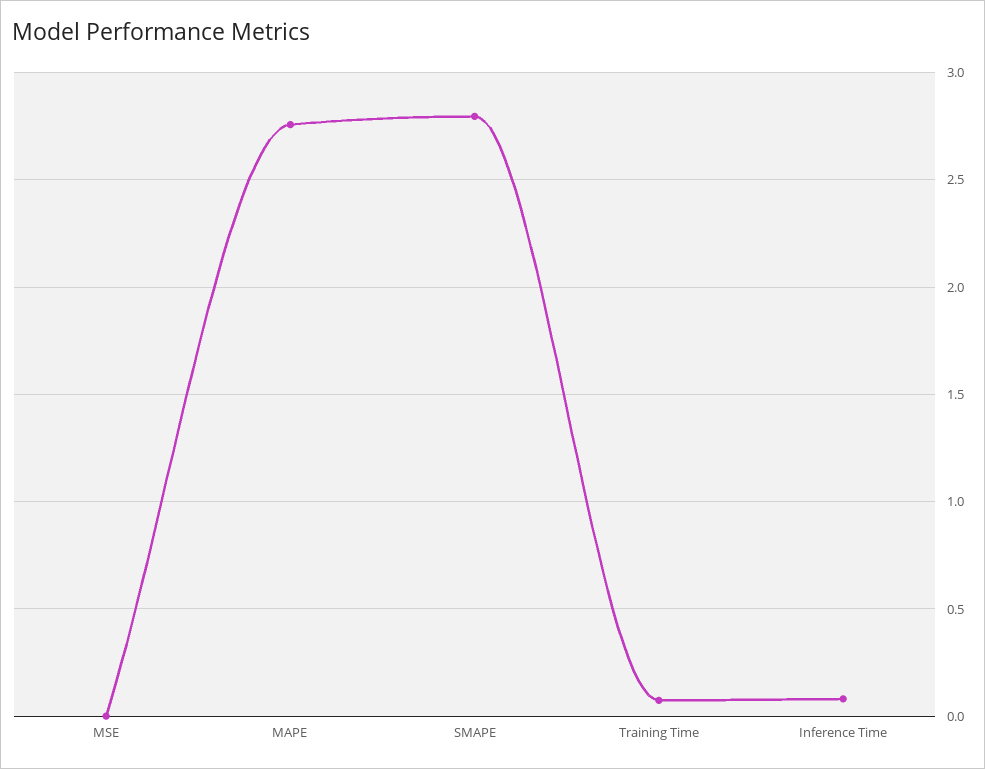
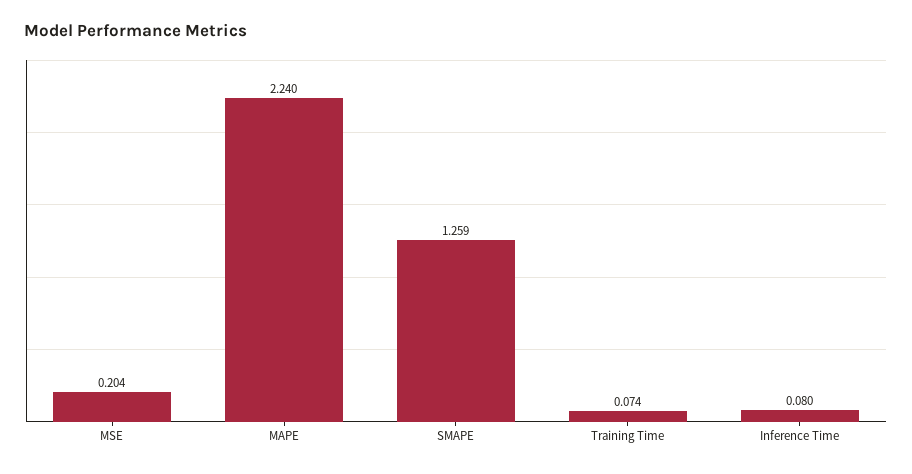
  {
-   "MSE": 0,
+   "MSE": 0.204,
-   "MAPE": 2.75,
+   "MAPE": 2.24,
-   "SMAPE": 2.8,
+   "SMAPE": 1.259,
    "Training Time": 0.074,
    "Inference Time": 0.08
  }

